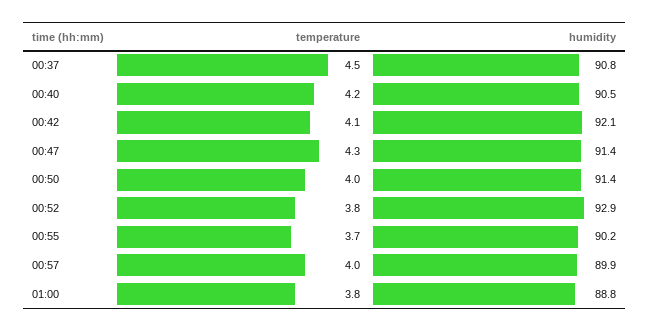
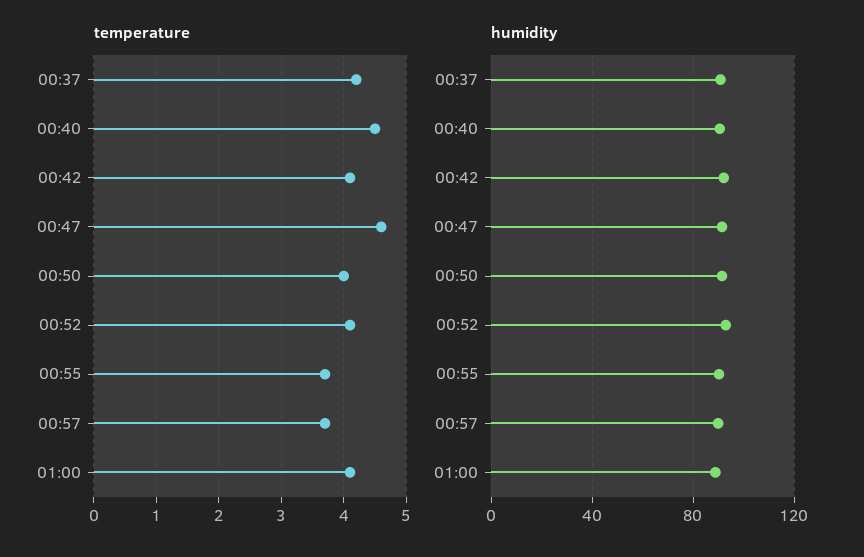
  {
    "temperature": {
-     "00:37": 4.5,
+     "00:37": 4.2,
-     "00:40": 4.2,
+     "00:40": 4.5,
      "00:42": 4.1,
-     "00:47": 4.3,
+     "00:47": 4.6,
      "00:50": 4,
-     "00:52": 3.8,
+     "00:52": 4.1,
      "00:55": 3.7,
-     "00:57": 4,
+     "00:57": 3.7,
-     "01:00": 3.8
+     "01:00": 4.1
    },
    "humidity": {
      "00:37": 90.8,
      "00:40": 90.5,
      "00:42": 92.1,
      "00:47": 91.4,
      "00:50": 91.4,
      "00:52": 92.9,
      "00:55": 90.2,
      "00:57": 89.9,
      "01:00": 88.8
    }
  }

